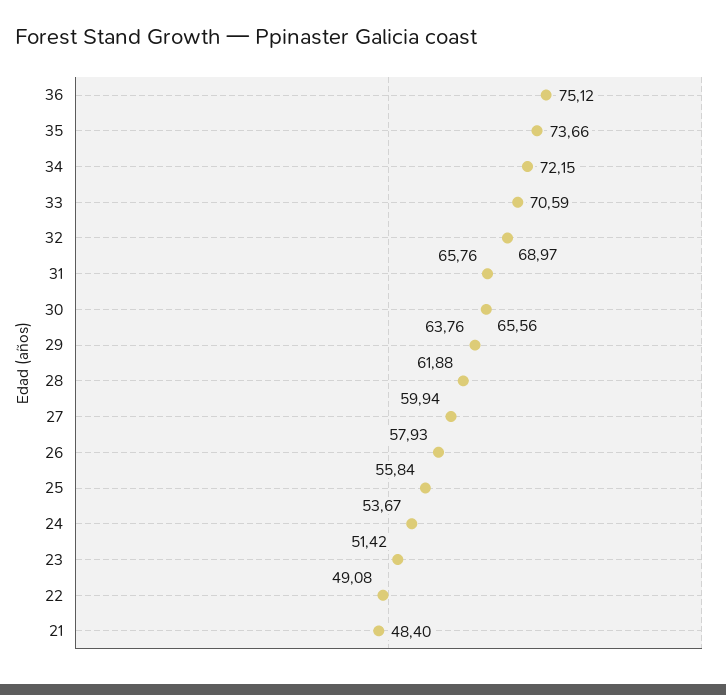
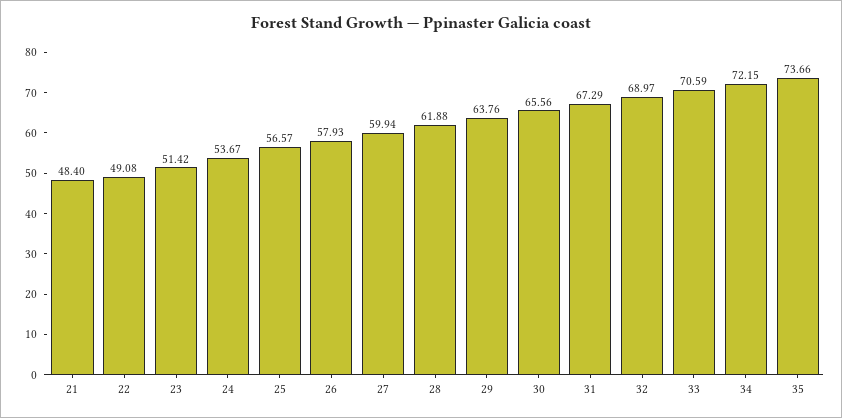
  {
-   "36": 75.12,
    "35": 73.66,
    "34": 72.15,
    "33": 70.59,
    "32": 68.97,
-   "31": 65.76,
+   "31": 67.29,
    "30": 65.56,
    "29": 63.76,
    "28": 61.88,
    "27": 59.94,
    "26": 57.93,
-   "25": 55.84,
+   "25": 56.57,
    "24": 53.67,
    "23": 51.42,
    "22": 49.08,
    "21": 48.4
  }

